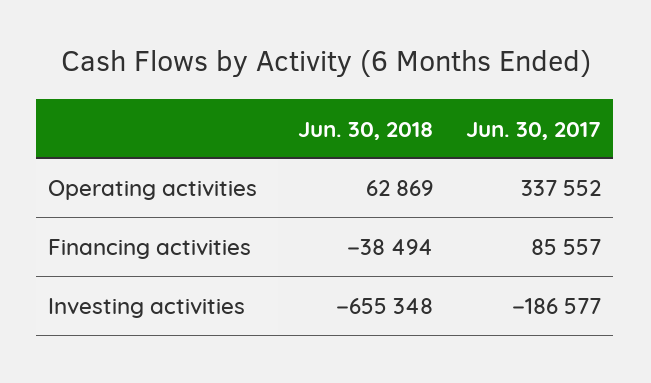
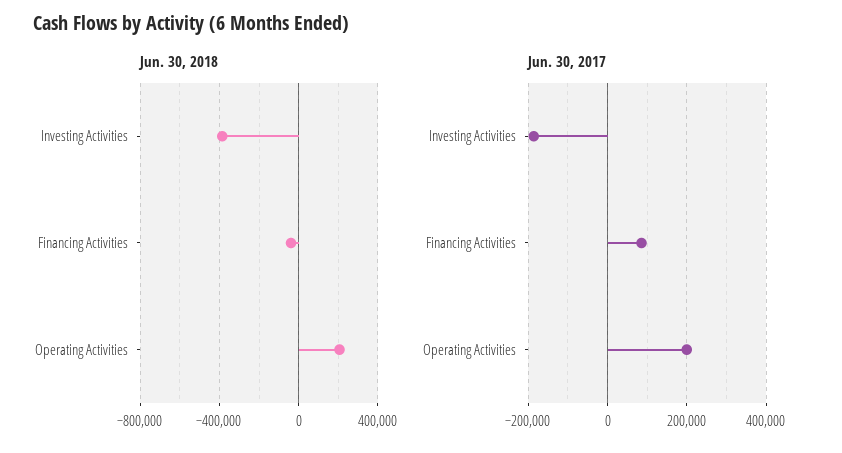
  {
    "Jun. 30, 2018": {
-     "Operating activities": 62869,
+     "Operating activities": 200000,
      "Financing activities": -38494,
-     "Investing activities": -655348
+     "Investing activities": -400000
    },
    "Jun. 30, 2017": {
-     "Operating activities": 337552,
+     "Operating activities": 200000,
      "Financing activities": 85557,
      "Investing activities": -186577
    }
  }

